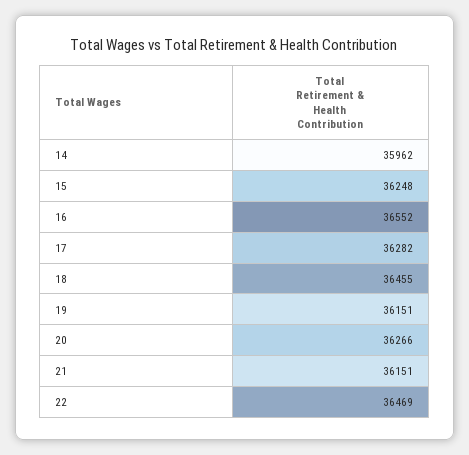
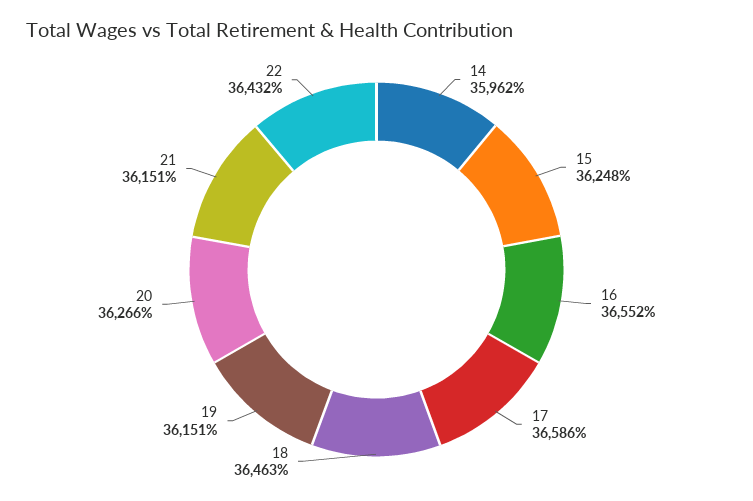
  {
    "14": 35962,
    "15": 36248,
    "16": 36552,
-   "17": 36282,
+   "17": 36586,
-   "18": 36455,
+   "18": 36463,
    "19": 36151,
    "20": 36266,
    "21": 36151,
-   "22": 36469
+   "22": 36432
  }

